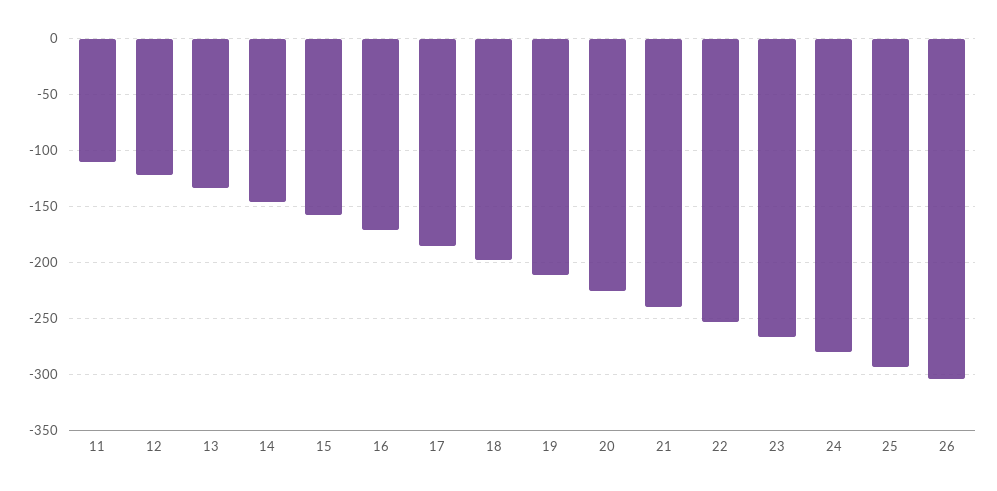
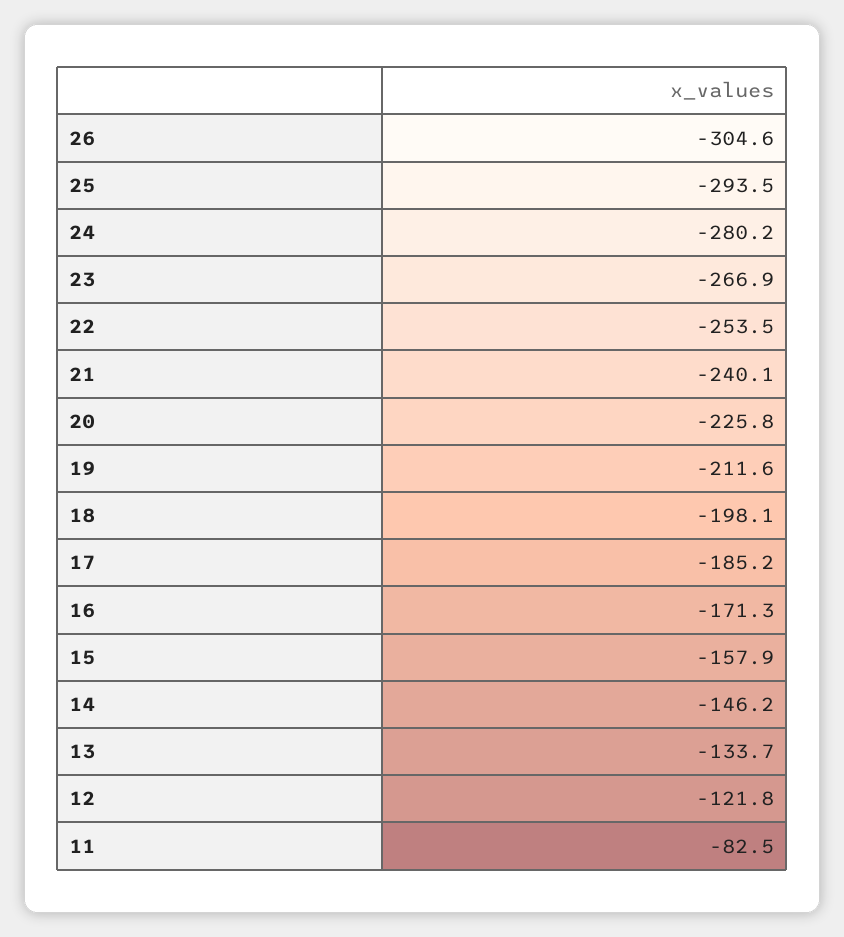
  {
-   "11": -110,
+   "11": -82.5,
    "12": -121.8,
    "13": -133.7,
    "14": -146.2,
    "15": -157.9,
    "16": -171.3,
    "17": -185.2,
    "18": -198.1,
    "19": -211.6,
    "20": -225.8,
    "21": -240.1,
    "22": -253.5,
    "23": -266.9,
    "24": -280.2,
    "25": -293.5,
    "26": -304.6
  }

